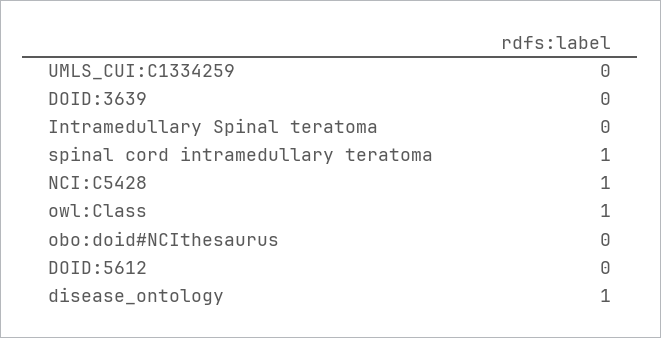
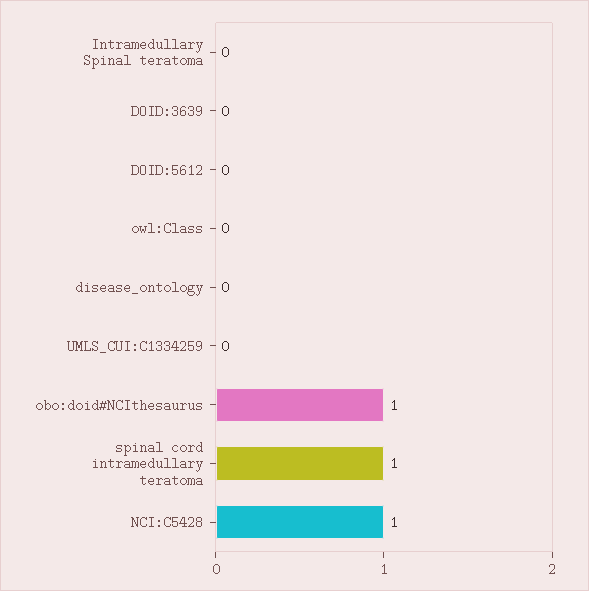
  {
    "UMLS_CUI:C1334259": 0,
    "DOID:3639": 0,
    "Intramedullary Spinal teratoma": 0,
    "spinal cord intramedullary teratoma": 1,
    "NCI:C5428": 1,
-   "owl:Class": 1,
+   "owl:Class": 0,
-   "obo:doid#NCIthesaurus": 0,
+   "obo:doid#NCIthesaurus": 1,
    "DOID:5612": 0,
-   "disease_ontology": 1
+   "disease_ontology": 0
  }

